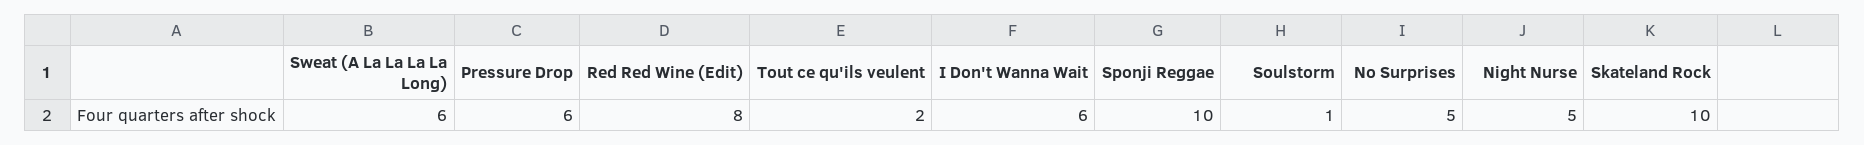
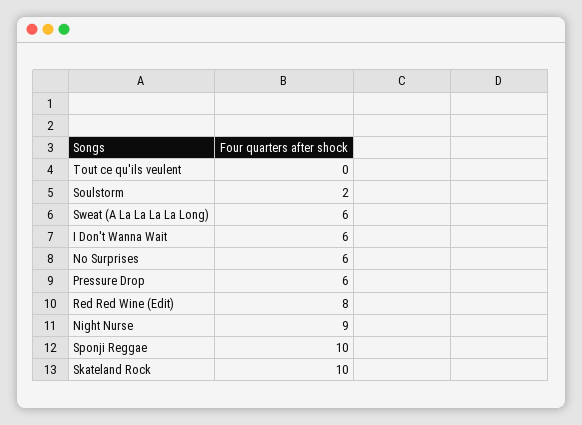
  {
    "Sweat (A La La La La Long)": 6,
    "Pressure Drop": 6,
    "Red Red Wine (Edit)": 8,
-   "Tout ce qu'ils veulent": 2,
+   "Tout ce qu'ils veulent": 0,
    "I Don't Wanna Wait": 6,
    "Sponji Reggae": 10,
-   "Soulstorm": 1,
+   "Soulstorm": 2,
-   "No Surprises": 5,
+   "No Surprises": 6,
-   "Night Nurse": 5,
+   "Night Nurse": 9,
    "Skateland Rock": 10
  }

